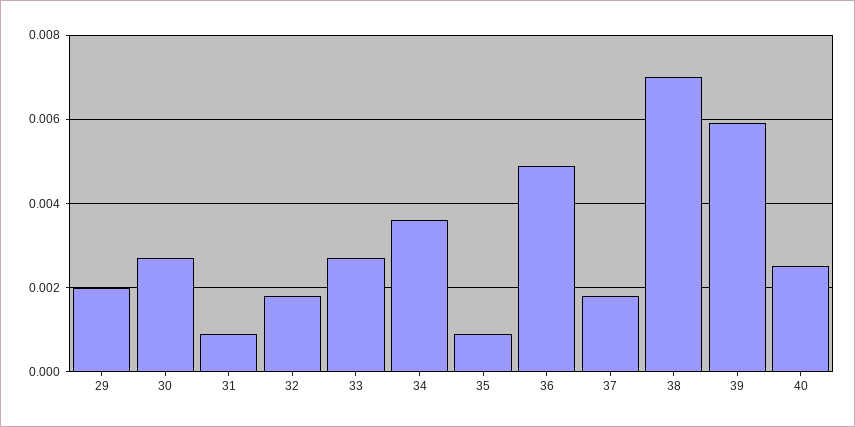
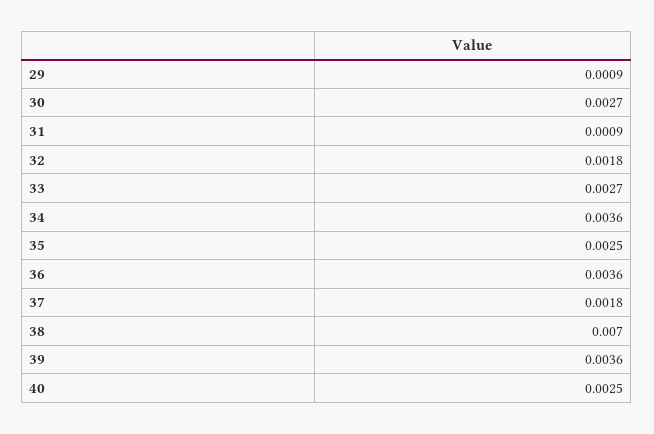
  {
-   "29": 0.002,
+   "29": 0.0009,
    "30": 0.0027,
    "31": 0.0009,
    "32": 0.0018,
    "33": 0.0027,
    "34": 0.0036,
-   "35": 0.001,
+   "35": 0.0025,
-   "36": 0.005,
+   "36": 0.0036,
    "37": 0.0018,
    "38": 0.007,
-   "39": 0.006,
+   "39": 0.0036,
    "40": 0.0025
  }

